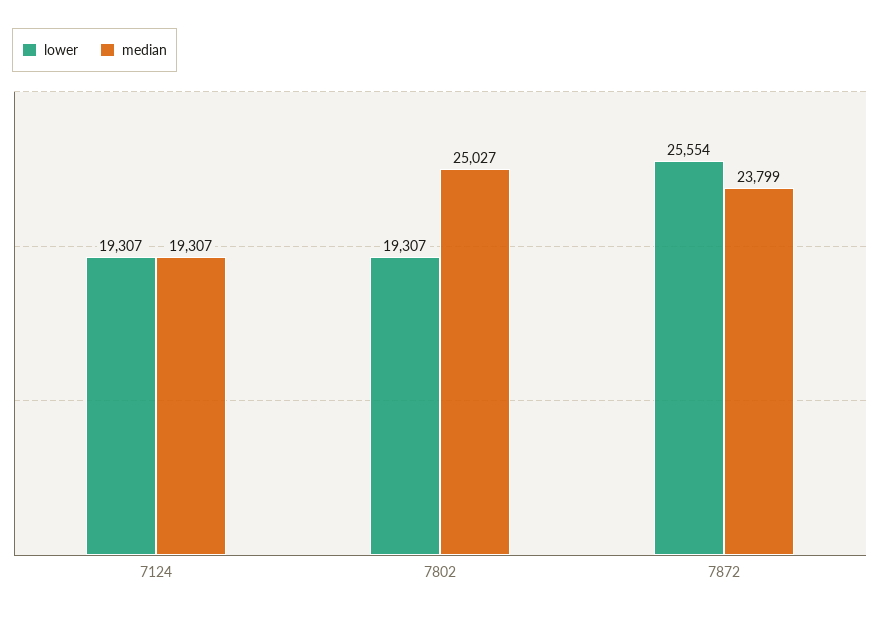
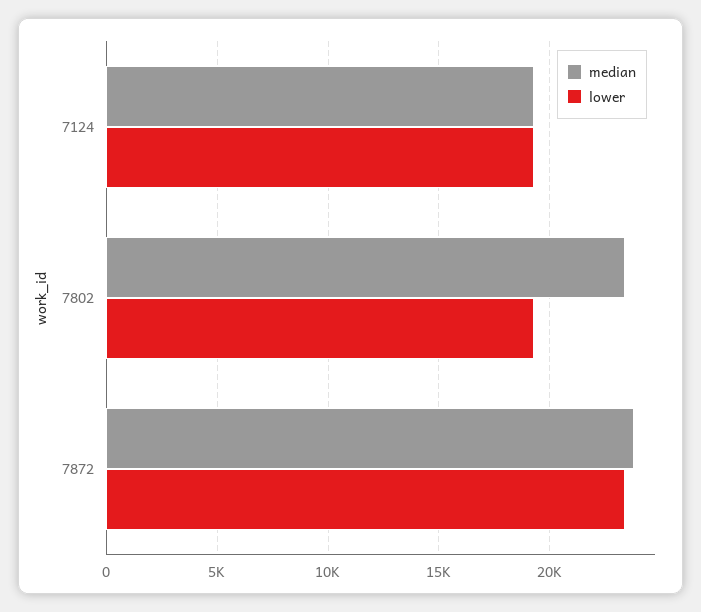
  {
    "lower": {
      "7124": 19307,
      "7802": 19307,
-     "7872": 25554
+     "7872": 23500
    },
    "median": {
      "7124": 19307,
-     "7802": 25027,
+     "7802": 23500,
      "7872": 23799
    }
  }

